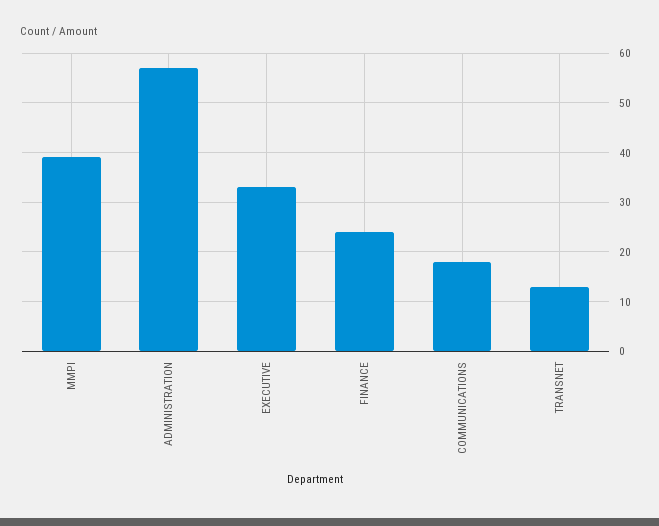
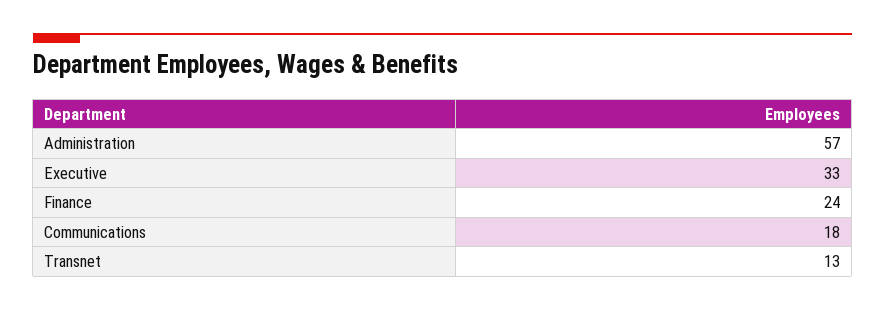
  {
-   "MMPI": 40,
    "ADMINISTRATION": 57,
    "EXECUTIVE": 33,
    "FINANCE": 24,
    "COMMUNICATIONS": 18,
    "TRANSNET": 13
  }

